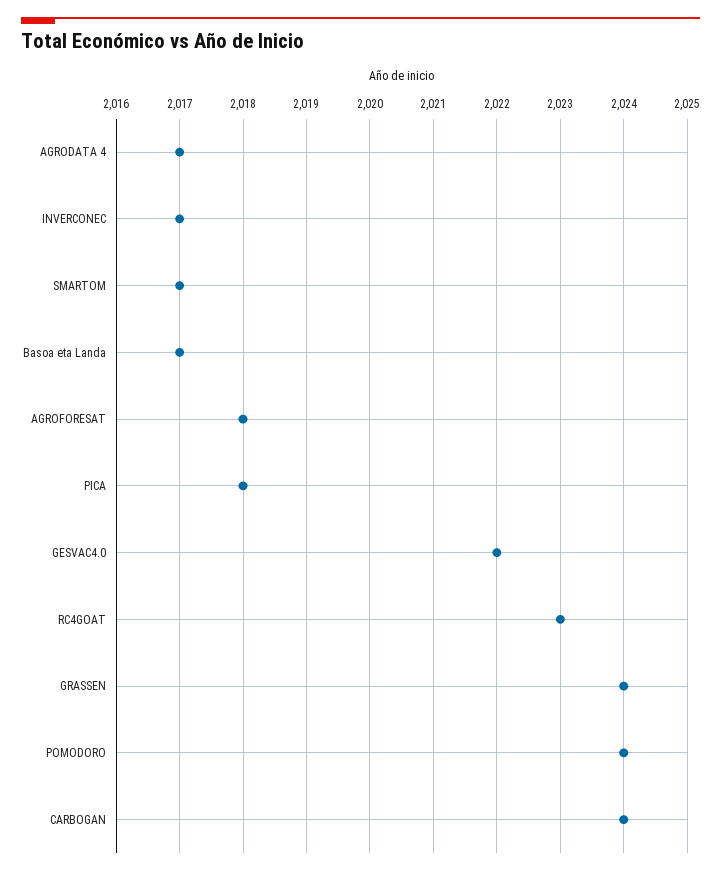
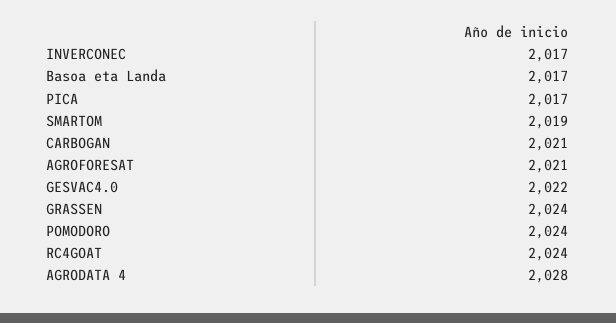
  {
-   "AGRODATA 4": 2017,
+   "AGRODATA 4": 2028,
    "INVERCONEC": 2017,
-   "SMARTOM": 2017,
+   "SMARTOM": 2019,
    "Basoa eta Landa": 2017,
-   "AGROFORESAT": 2018,
+   "AGROFORESAT": 2021,
-   "PICA": 2018,
+   "PICA": 2017,
    "GESVAC4.0": 2022,
-   "RC4GOAT": 2023,
+   "RC4GOAT": 2024,
    "GRASSEN": 2024,
    "POMODORO": 2024,
-   "CARBOGAN": 2024
+   "CARBOGAN": 2021
  }

